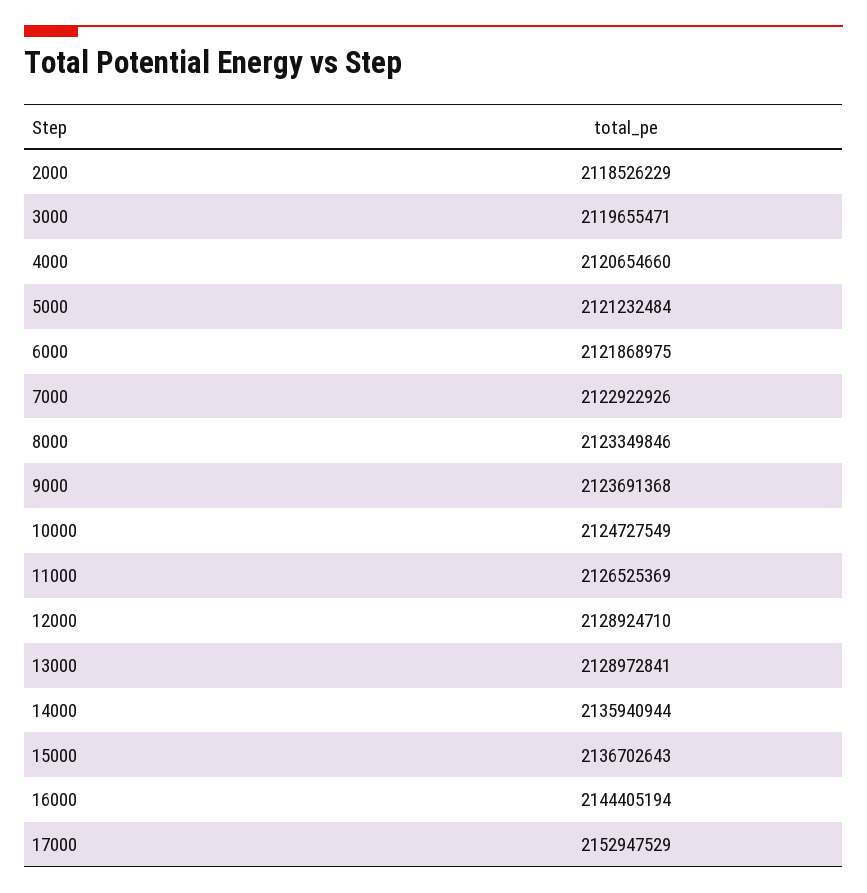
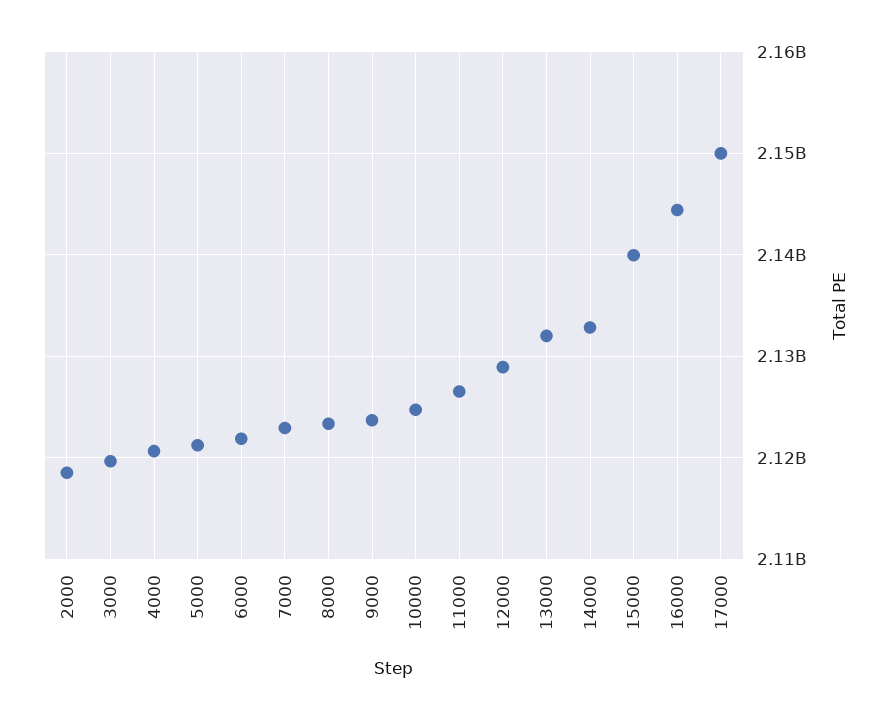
  {
    "2000": 2118526229,
    "3000": 2119655471,
    "4000": 2120654660,
    "5000": 2121232484,
    "6000": 2121868975,
    "7000": 2122922926,
    "8000": 2123349846,
    "9000": 2123691368,
    "10000": 2124727549,
    "11000": 2126525369,
    "12000": 2128924710,
-   "13000": 2128972841,
+   "13000": 2132000000,
-   "14000": 2135940944,
+   "14000": 2133000000,
-   "15000": 2136702643,
+   "15000": 2140000000,
    "16000": 2144405194,
-   "17000": 2152947529
+   "17000": 2150000000
  }

